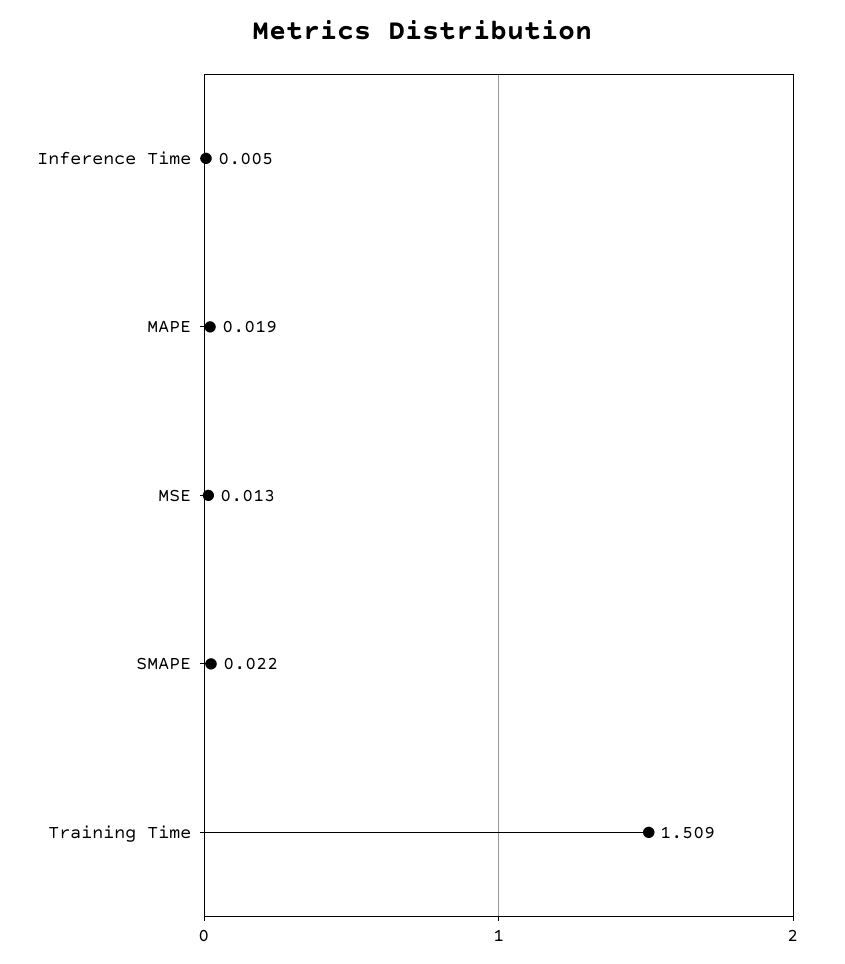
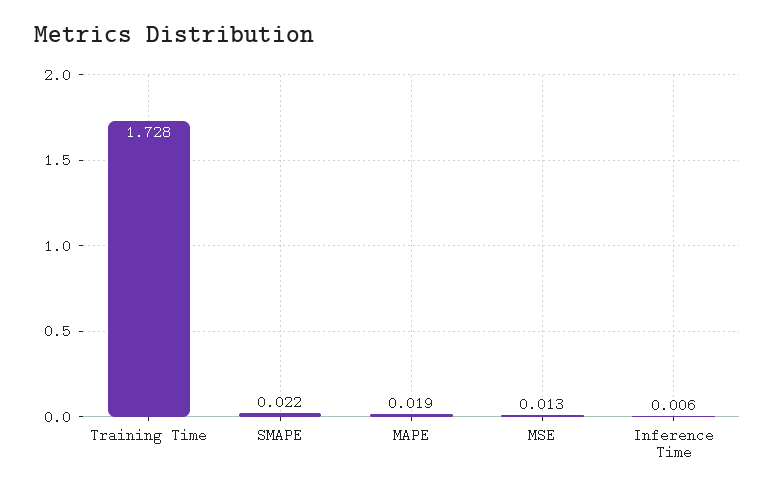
  {
-   "Inference Time": 0.005,
+   "Inference Time": 0.006,
    "MAPE": 0.019,
    "MSE": 0.013,
    "SMAPE": 0.022,
-   "Training Time": 1.509
+   "Training Time": 1.728
  }

